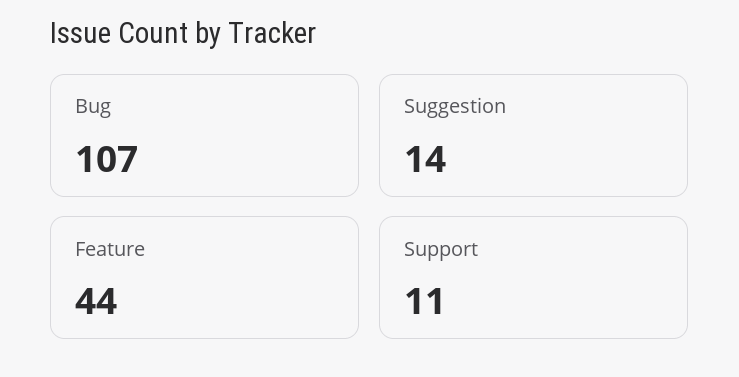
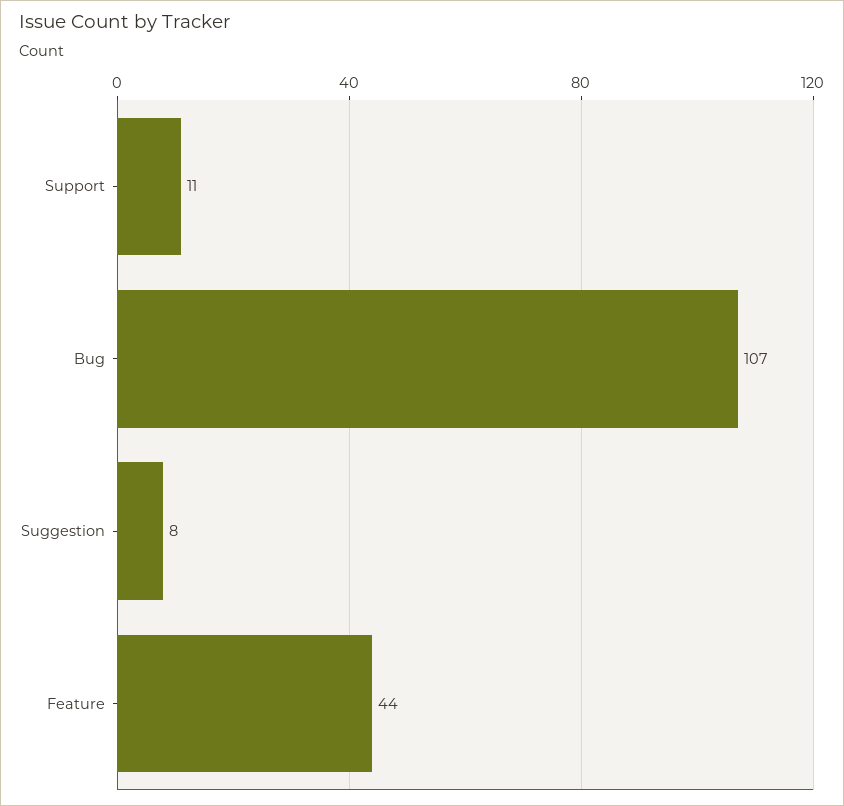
  {
    "Bug": 107,
-   "Suggestion": 14,
+   "Suggestion": 8,
    "Feature": 44,
    "Support": 11
  }

